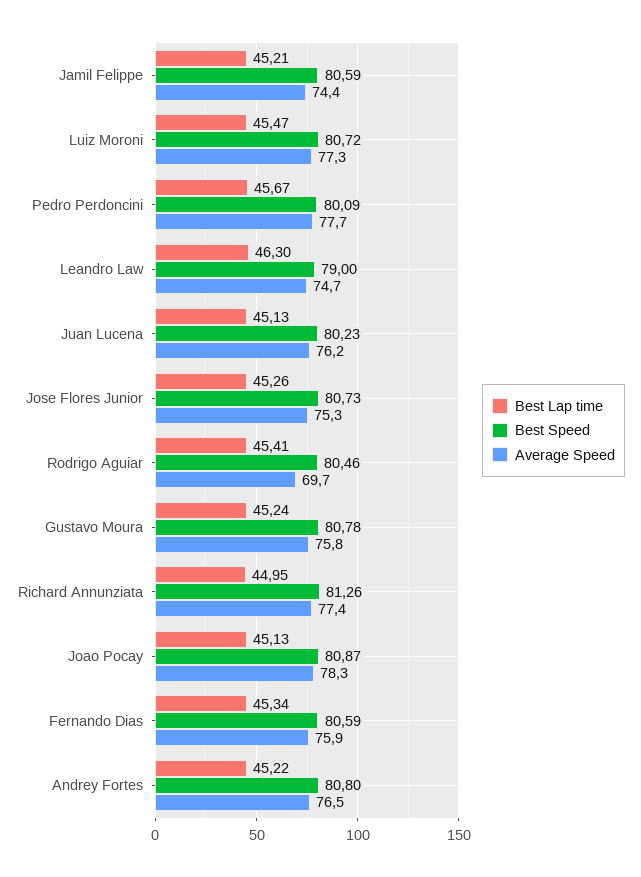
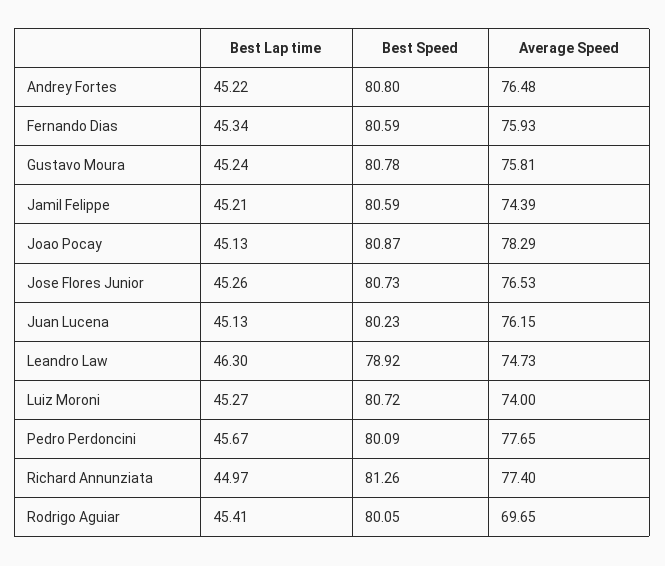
  {
    "Best Lap time": {
      "Jamil Felippe": 45.21,
-     "Luiz Moroni": 45.47,
+     "Luiz Moroni": 45.27,
      "Pedro Perdoncini": 45.67,
      "Leandro Law": 46.3,
      "Juan Lucena": 45.13,
      "Jose Flores Junior": 45.26,
      "Rodrigo Aguiar": 45.41,
      "Gustavo Moura": 45.24,
-     "Richard Annunziata": 44.95,
+     "Richard Annunziata": 44.97,
      "Joao Pocay": 45.13,
      "Fernando Dias": 45.34,
      "Andrey Fortes": 45.22
    },
    "Best Speed": {
      "Jamil Felippe": 80.59,
      "Luiz Moroni": 80.72,
      "Pedro Perdoncini": 80.09,
-     "Leandro Law": 79,
+     "Leandro Law": 78.92,
      "Juan Lucena": 80.23,
      "Jose Flores Junior": 80.73,
-     "Rodrigo Aguiar": 80.46,
+     "Rodrigo Aguiar": 80.05,
      "Gustavo Moura": 80.78,
      "Richard Annunziata": 81.26,
      "Joao Pocay": 80.87,
      "Fernando Dias": 80.59,
      "Andrey Fortes": 80.8
    },
    "Average Speed": {
      "Jamil Felippe": 74.39,
-     "Luiz Moroni": 77.3,
+     "Luiz Moroni": 74,
      "Pedro Perdoncini": 77.65,
      "Leandro Law": 74.73,
      "Juan Lucena": 76.15,
-     "Jose Flores Junior": 75.3,
+     "Jose Flores Junior": 76.53,
      "Rodrigo Aguiar": 69.65,
      "Gustavo Moura": 75.81,
      "Richard Annunziata": 77.4,
      "Joao Pocay": 78.29,
      "Fernando Dias": 75.93,
      "Andrey Fortes": 76.48
    }
  }

